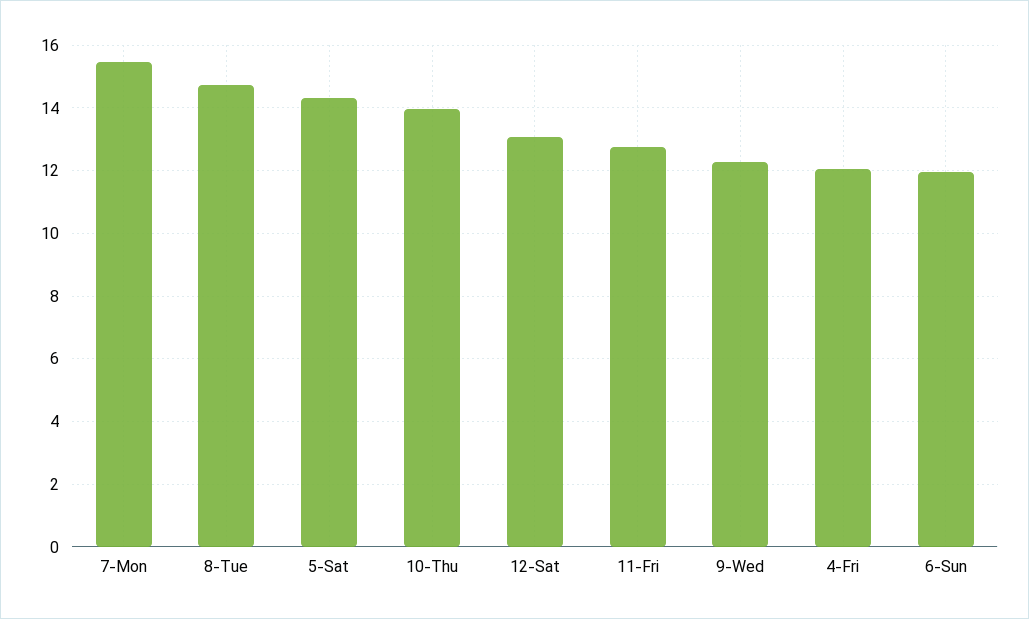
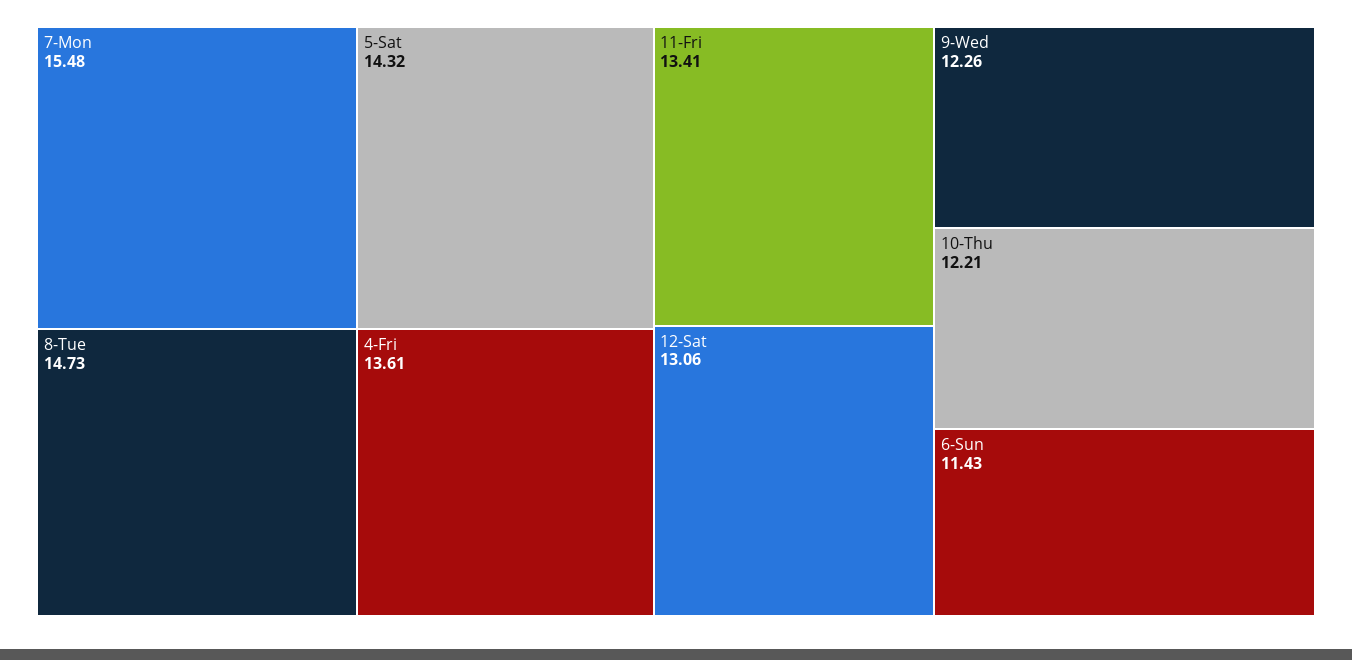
  {
    "7-Mon": 15.48,
    "8-Tue": 14.73,
    "5-Sat": 14.32,
-   "10-Thu": 14,
+   "10-Thu": 12.21,
    "12-Sat": 13.06,
-   "11-Fri": 12.8,
+   "11-Fri": 13.41,
    "9-Wed": 12.26,
-   "4-Fri": 12,
+   "4-Fri": 13.61,
-   "6-Sun": 12
+   "6-Sun": 11.43
  }

